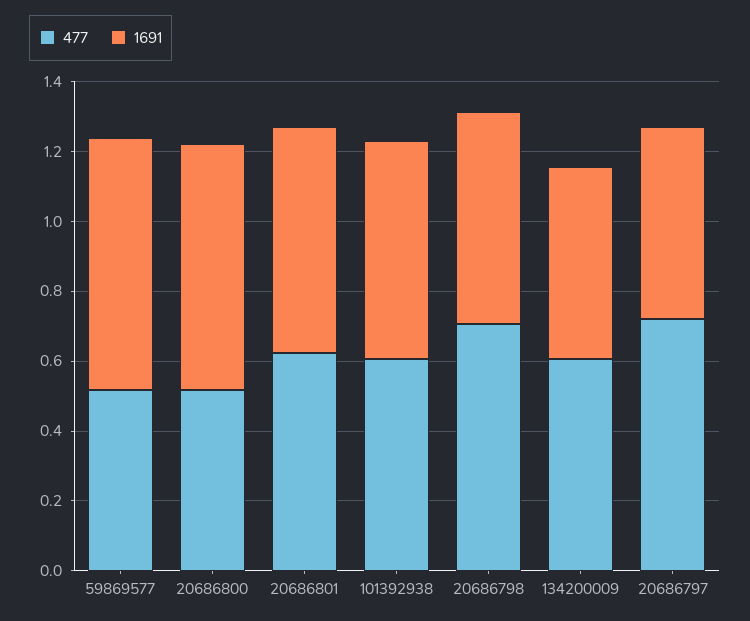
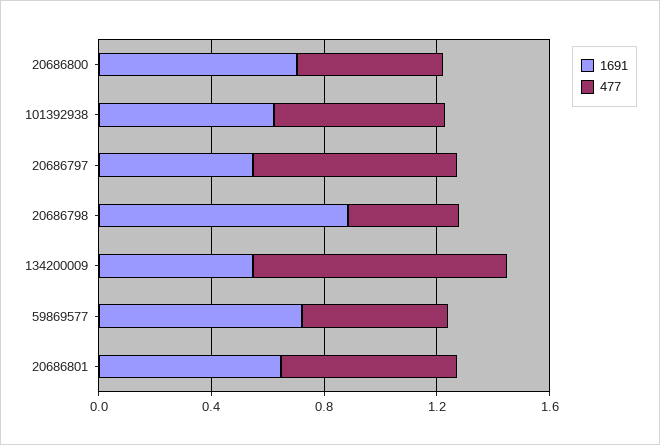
  {
    "477": {
      "59869577": 0.5,
      "20686800": 0.5,
      "20686801": 0.6,
      "101392938": 0.6,
-     "20686798": 0.7,
+     "20686798": 0.4,
-     "134200009": 0.6,
+     "134200009": 0.9,
      "20686797": 0.7
    },
    "1691": {
      "59869577": 0.7,
      "20686800": 0.7,
      "20686801": 0.65,
      "101392938": 0.6,
-     "20686798": 0.6,
+     "20686798": 0.9,
      "134200009": 0.55,
      "20686797": 0.55
    }
  }

